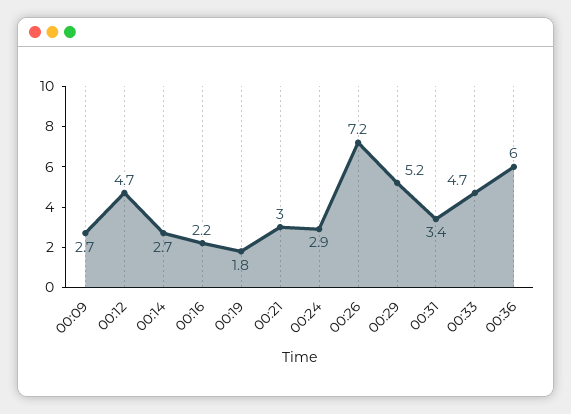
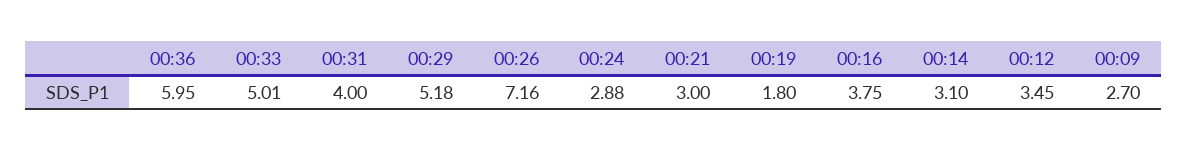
  {
    "00:09": 2.7,
-   "00:12": 4.7,
+   "00:12": 3.45,
-   "00:14": 2.7,
+   "00:14": 3.1,
-   "00:16": 2.2,
+   "00:16": 3.75,
    "00:19": 1.8,
    "00:21": 3,
    "00:24": 2.88,
    "00:26": 7.16,
    "00:29": 5.18,
-   "00:31": 3.4,
+   "00:31": 4,
-   "00:33": 4.7,
+   "00:33": 5.01,
    "00:36": 5.95
  }

